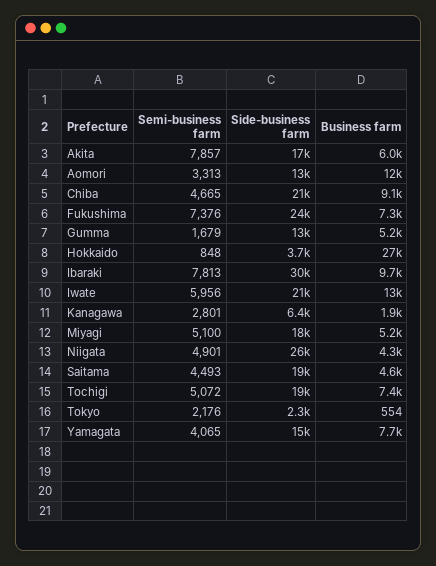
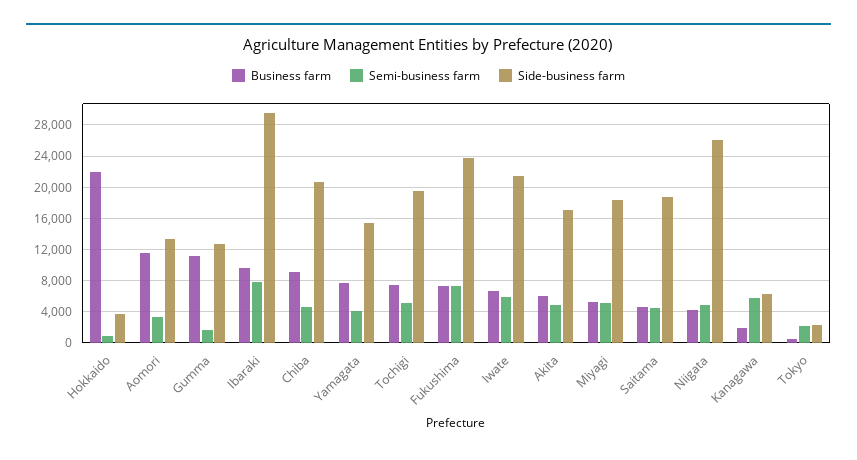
  {
    "Semi-business farm": {
-     "Akita": 7857,
+     "Akita": 5000,
      "Aomori": 3313,
      "Chiba": 4665,
      "Fukushima": 7376,
      "Gumma": 1679,
      "Hokkaido": 848,
      "Ibaraki": 7813,
      "Iwate": 5956,
-     "Kanagawa": 2801,
+     "Kanagawa": 6000,
      "Miyagi": 5100,
      "Niigata": 4901,
      "Saitama": 4493,
      "Tochigi": 5072,
      "Tokyo": 2176,
      "Yamagata": 4065
    },
    "Side-business farm": {
      "Akita": 17000,
      "Aomori": 13000,
      "Chiba": 21000,
      "Fukushima": 24000,
      "Gumma": 13000,
      "Hokkaido": 3700,
      "Ibaraki": 30000,
      "Iwate": 21000,
      "Kanagawa": 6400,
      "Miyagi": 18000,
      "Niigata": 26000,
      "Saitama": 19000,
      "Tochigi": 19000,
      "Tokyo": 2300,
      "Yamagata": 15000
    },
    "Business farm": {
      "Akita": 6000,
      "Aomori": 12000,
      "Chiba": 9100,
      "Fukushima": 7300,
-     "Gumma": 5200,
+     "Gumma": 11000,
-     "Hokkaido": 27000,
+     "Hokkaido": 22000,
      "Ibaraki": 9700,
-     "Iwate": 13000,
+     "Iwate": 7000,
      "Kanagawa": 1900,
      "Miyagi": 5200,
      "Niigata": 4300,
      "Saitama": 4600,
      "Tochigi": 7400,
      "Tokyo": 554,
      "Yamagata": 7700
    }
  }

